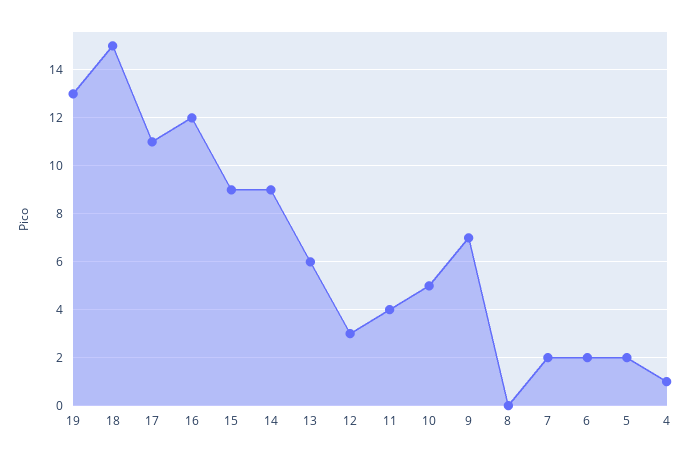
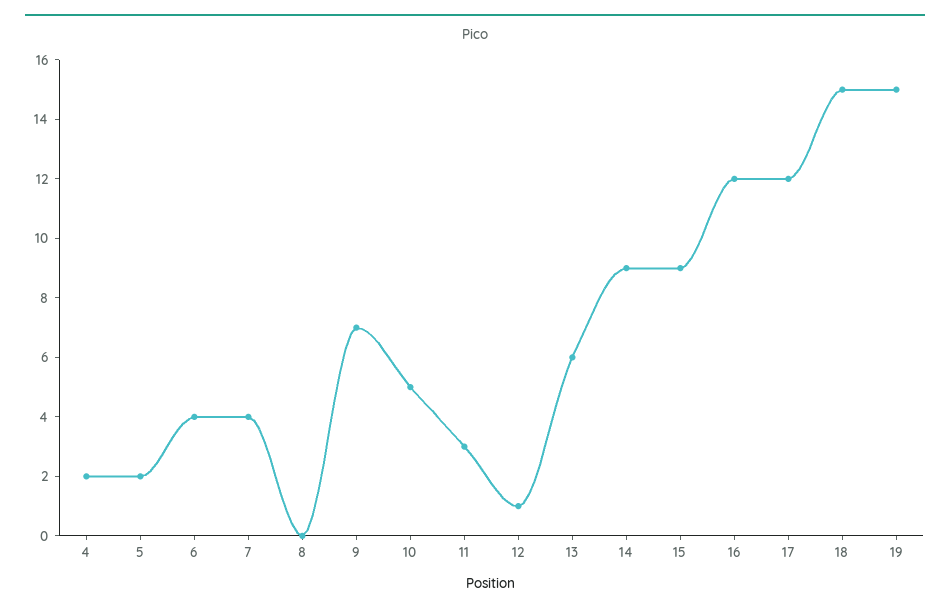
  {
-   "19": 13,
+   "19": 15,
    "18": 15,
-   "17": 11,
+   "17": 12,
    "16": 12,
    "15": 9,
    "14": 9,
    "13": 6,
-   "12": 3,
+   "12": 1,
-   "11": 4,
+   "11": 3,
    "10": 5,
    "9": 7,
    "8": 0,
-   "7": 2,
+   "7": 4,
-   "6": 2,
+   "6": 4,
    "5": 2,
-   "4": 1
+   "4": 2
  }

